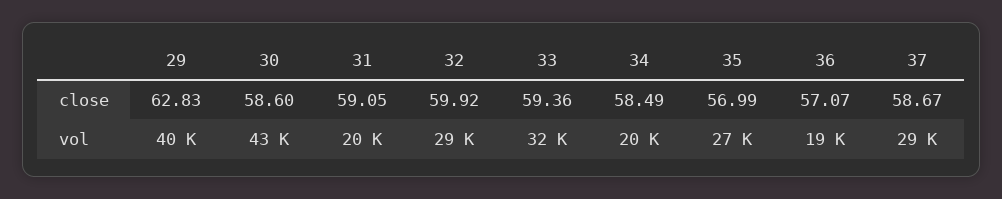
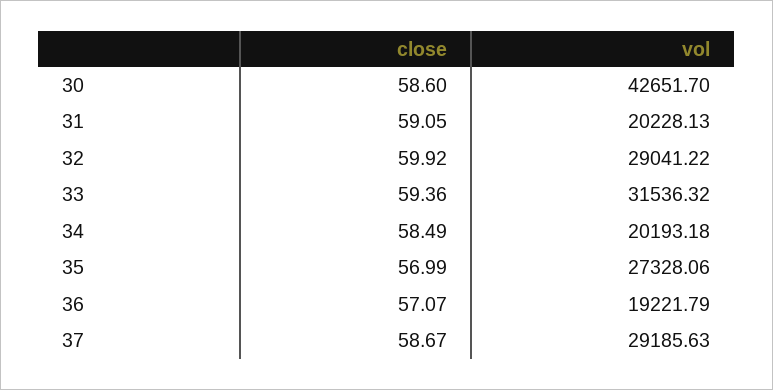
  {
-   "29": {
-     "close": 62.83,
-     "vol": 40000
-   },
    "30": {
      "close": 58.6,
      "vol": 42651.7
    },
    "31": {
      "close": 59.05,
      "vol": 20228.13
    },
    "32": {
      "close": 59.92,
      "vol": 29041.22
    },
    "33": {
      "close": 59.36,
      "vol": 31536.32
    },
    "34": {
      "close": 58.49,
      "vol": 20193.18
    },
    "35": {
      "close": 56.99,
      "vol": 27328.06
    },
    "36": {
      "close": 57.07,
      "vol": 19221.79
    },
    "37": {
      "close": 58.67,
      "vol": 29185.63
    }
  }

